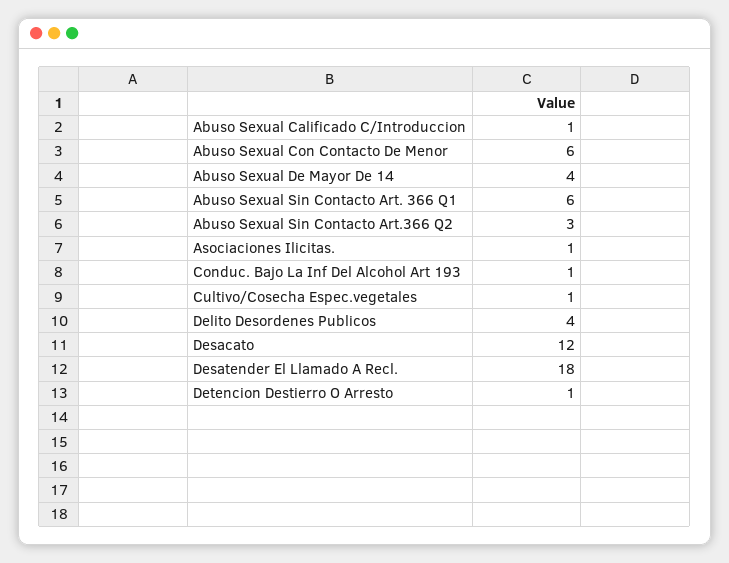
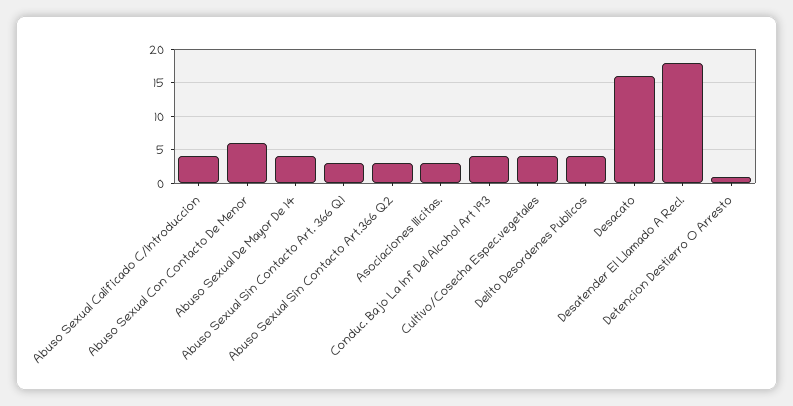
  {
-   "Abuso Sexual Calificado C/Introduccion": 1,
+   "Abuso Sexual Calificado C/Introduccion": 4,
    "Abuso Sexual Con Contacto De Menor": 6,
    "Abuso Sexual De Mayor De 14": 4,
-   "Abuso Sexual Sin Contacto Art. 366 Q1": 6,
+   "Abuso Sexual Sin Contacto Art. 366 Q1": 3,
    "Abuso Sexual Sin Contacto Art.366 Q2": 3,
-   "Asociaciones Ilicitas.": 1,
+   "Asociaciones Ilicitas.": 3,
-   "Conduc. Bajo La Inf Del Alcohol Art 193": 1,
+   "Conduc. Bajo La Inf Del Alcohol Art 193": 4,
-   "Cultivo/Cosecha Espec.vegetales": 1,
+   "Cultivo/Cosecha Espec.vegetales": 4,
    "Delito Desordenes Publicos": 4,
-   "Desacato": 12,
+   "Desacato": 16,
    "Desatender El Llamado A Recl.": 18,
    "Detencion Destierro O Arresto": 1
  }

